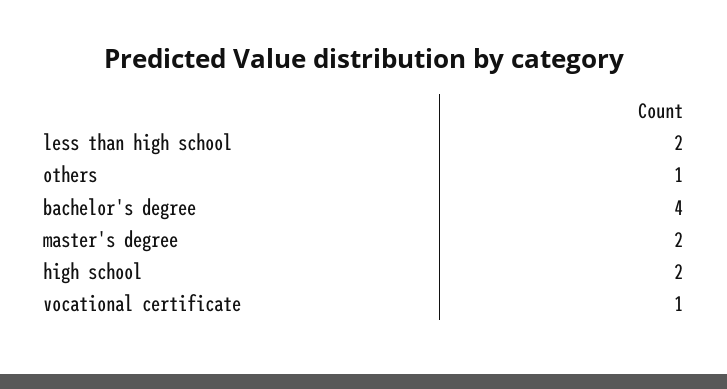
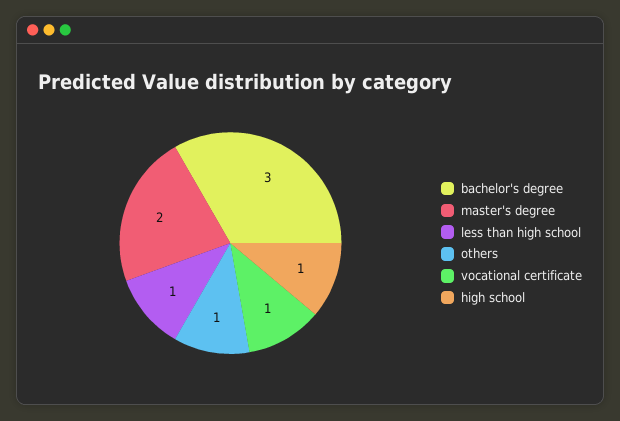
  {
-   "less than high school": 2,
+   "less than high school": 1,
    "others": 1,
-   "bachelor's degree": 4,
+   "bachelor's degree": 3,
    "master's degree": 2,
-   "high school": 2,
+   "high school": 1,
    "vocational certificate": 1
  }

